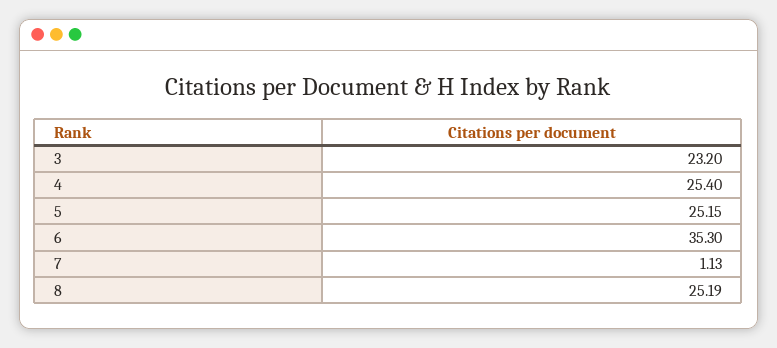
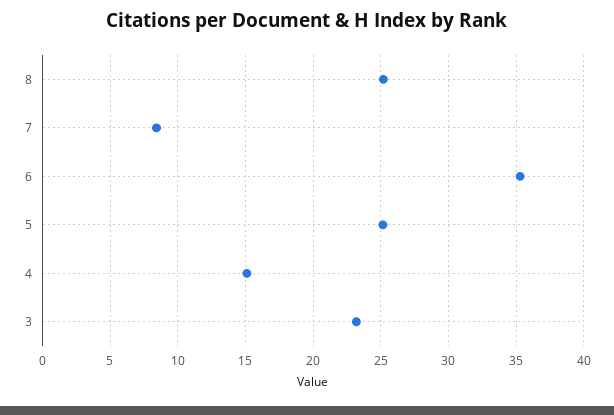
  {
    "3": 23.2,
-   "4": 25.4,
+   "4": 15,
    "5": 25.15,
    "6": 35.3,
-   "7": 1.13,
+   "7": 8.5,
    "8": 25.19
  }

